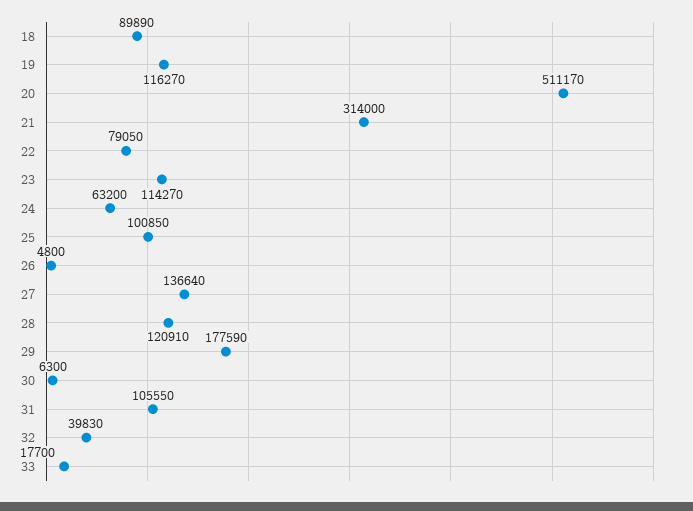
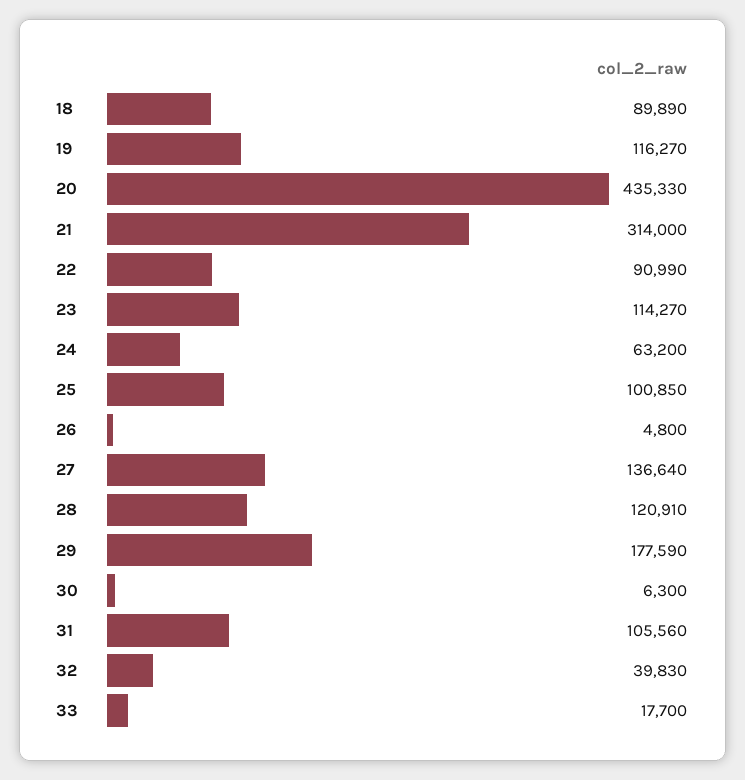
  {
    "18": 89890,
    "19": 116270,
-   "20": 511170,
+   "20": 435330,
    "21": 314000,
-   "22": 79050,
+   "22": 90990,
    "23": 114270,
    "24": 63200,
    "25": 100850,
    "26": 4800,
    "27": 136640,
    "28": 120910,
    "29": 177590,
    "30": 6300,
-   "31": 105550,
+   "31": 105560,
    "32": 39830,
    "33": 17700
  }

